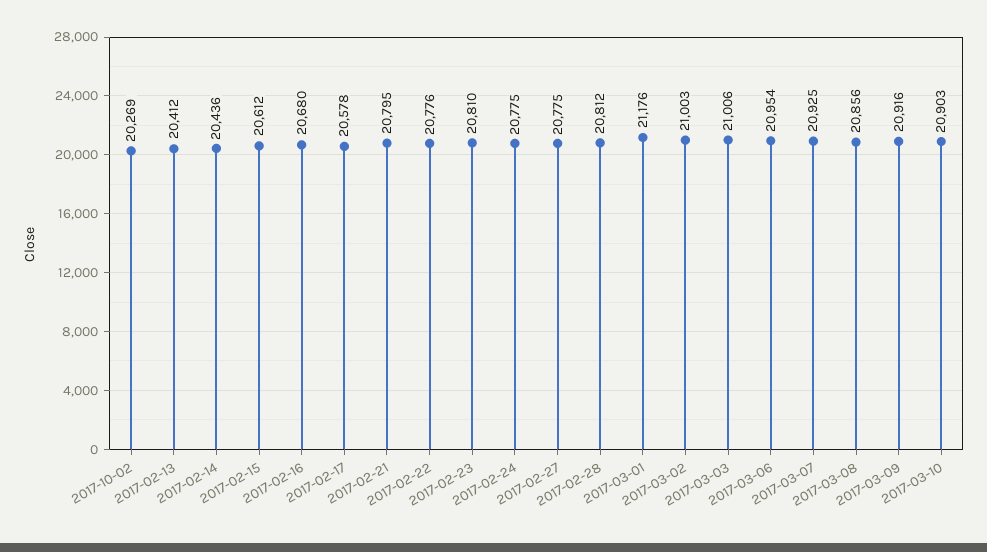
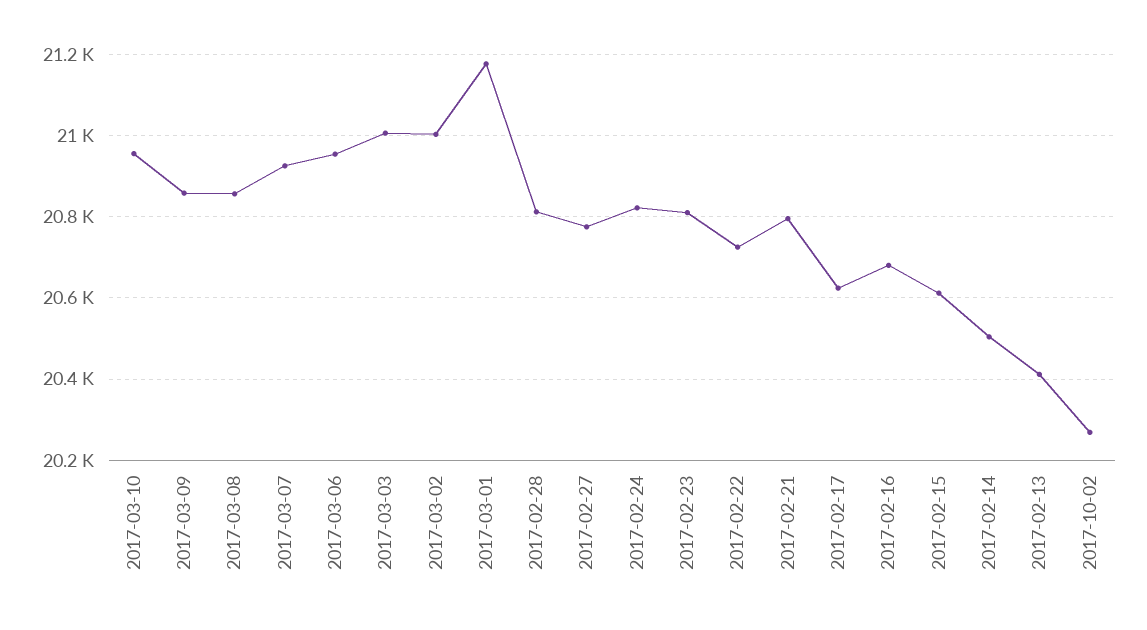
  {
    "2017-10-02": 20269,
    "2017-02-13": 20412,
-   "2017-02-14": 20436,
+   "2017-02-14": 20500,
    "2017-02-15": 20612,
    "2017-02-16": 20680,
-   "2017-02-17": 20578,
+   "2017-02-17": 20620,
    "2017-02-21": 20795,
-   "2017-02-22": 20776,
+   "2017-02-22": 20720,
    "2017-02-23": 20810,
-   "2017-02-24": 20775,
+   "2017-02-24": 20820,
    "2017-02-27": 20775,
    "2017-02-28": 20812,
    "2017-03-01": 21176,
    "2017-03-02": 21003,
    "2017-03-03": 21006,
    "2017-03-06": 20954,
    "2017-03-07": 20925,
    "2017-03-08": 20856,
-   "2017-03-09": 20916,
+   "2017-03-09": 20860,
-   "2017-03-10": 20903
+   "2017-03-10": 20960
  }

